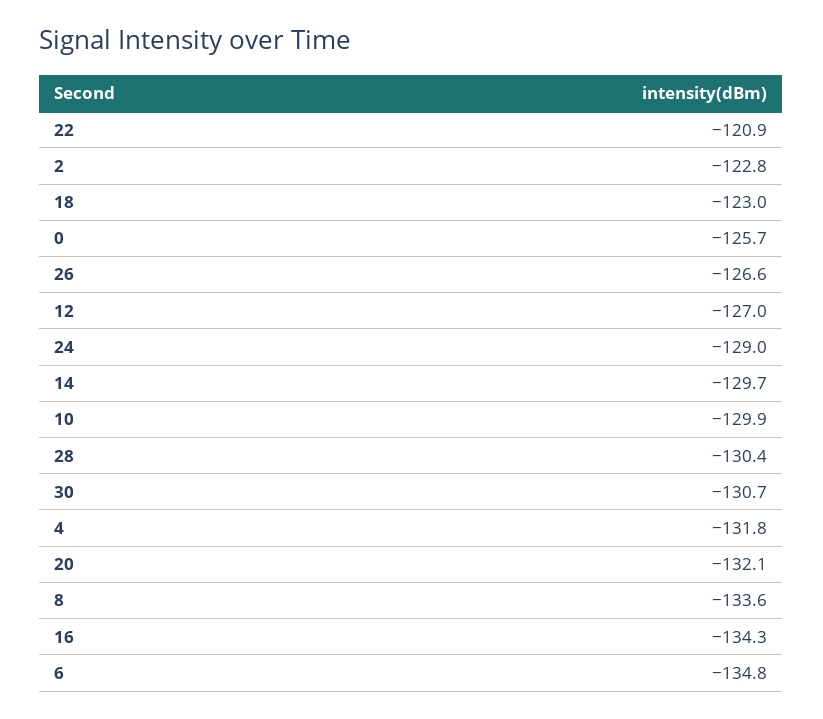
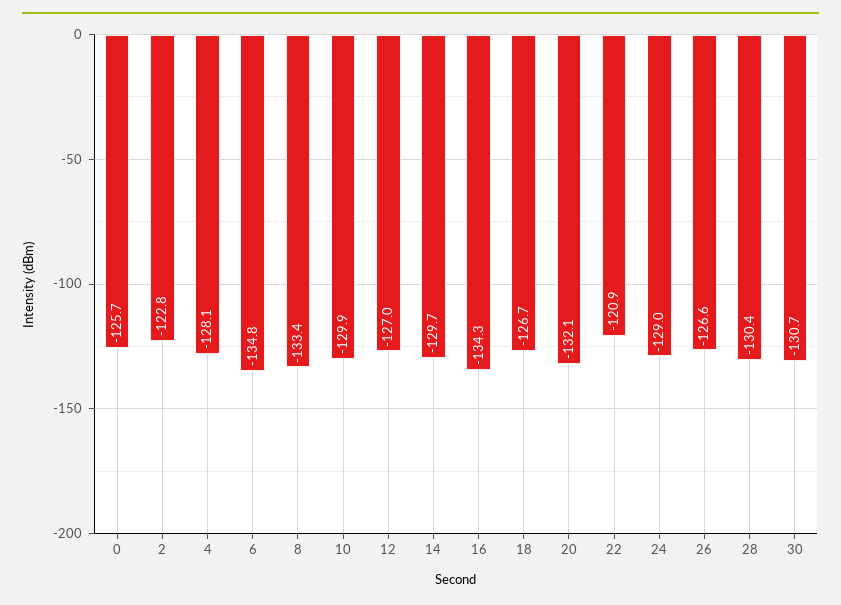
  {
    "22": -120.9,
    "2": -122.8,
-   "18": -123,
+   "18": -126.7,
    "0": -125.7,
    "26": -126.6,
    "12": -127,
    "24": -129,
    "14": -129.7,
    "10": -129.9,
    "28": -130.4,
    "30": -130.7,
-   "4": -131.8,
+   "4": -128.1,
    "20": -132.1,
-   "8": -133.6,
+   "8": -133.4,
    "16": -134.3,
    "6": -134.8
  }

